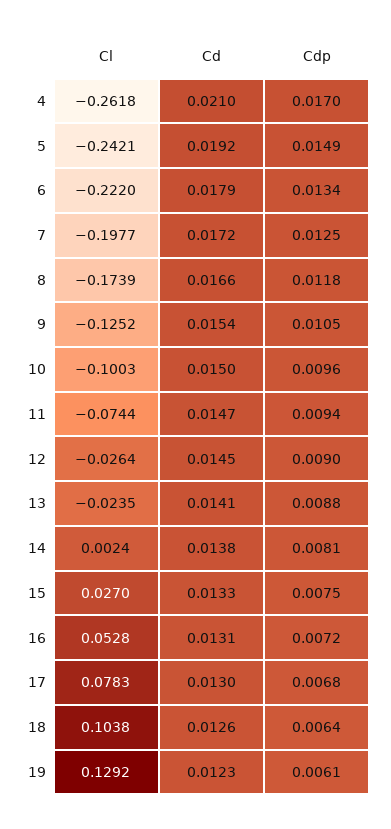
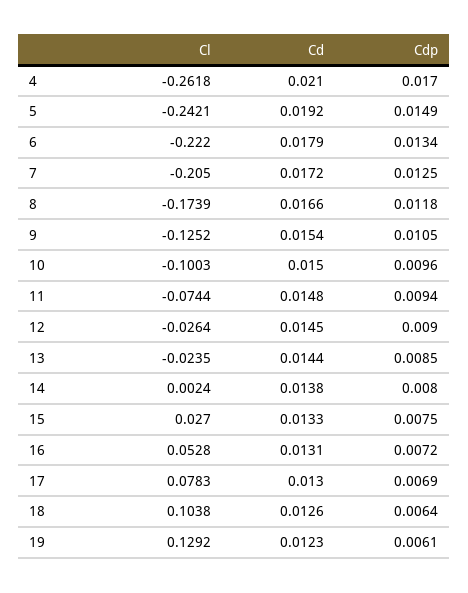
  {
    "Cl": {
      "4": -0.2618,
      "5": -0.2421,
      "6": -0.222,
-     "7": -0.1977,
+     "7": -0.205,
      "8": -0.1739,
      "9": -0.1252,
      "10": -0.1003,
      "11": -0.0744,
      "12": -0.0264,
      "13": -0.0235,
      "14": 0.0024,
      "15": 0.027,
      "16": 0.0528,
      "17": 0.0783,
      "18": 0.1038,
      "19": 0.1292
    },
    "Cd": {
      "4": 0.021,
      "5": 0.0192,
      "6": 0.0179,
      "7": 0.0172,
      "8": 0.0166,
      "9": 0.0154,
      "10": 0.015,
-     "11": 0.0147,
+     "11": 0.0148,
      "12": 0.0145,
-     "13": 0.0141,
+     "13": 0.0144,
      "14": 0.0138,
      "15": 0.0133,
      "16": 0.0131,
      "17": 0.013,
      "18": 0.0126,
      "19": 0.0123
    },
    "Cdp": {
      "4": 0.017,
      "5": 0.0149,
      "6": 0.0134,
      "7": 0.0125,
      "8": 0.0118,
      "9": 0.0105,
      "10": 0.0096,
      "11": 0.0094,
      "12": 0.009,
-     "13": 0.0088,
+     "13": 0.0085,
-     "14": 0.0081,
+     "14": 0.008,
      "15": 0.0075,
      "16": 0.0072,
-     "17": 0.0068,
+     "17": 0.0069,
      "18": 0.0064,
      "19": 0.0061
    }
  }

